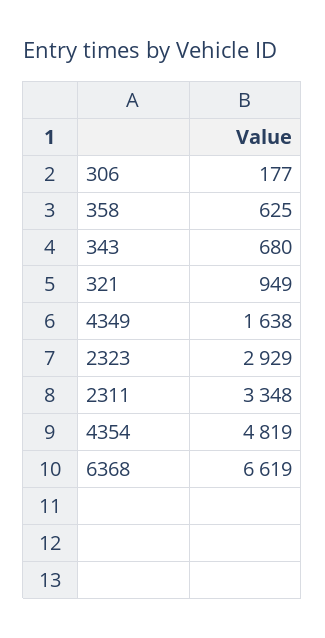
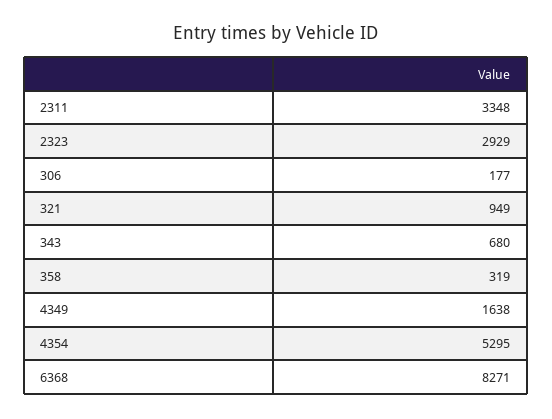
  {
    "306": 177,
-   "358": 625,
+   "358": 319,
    "343": 680,
    "321": 949,
    "4349": 1638,
    "2323": 2929,
    "2311": 3348,
-   "4354": 4819,
+   "4354": 5295,
-   "6368": 6619
+   "6368": 8271
  }

